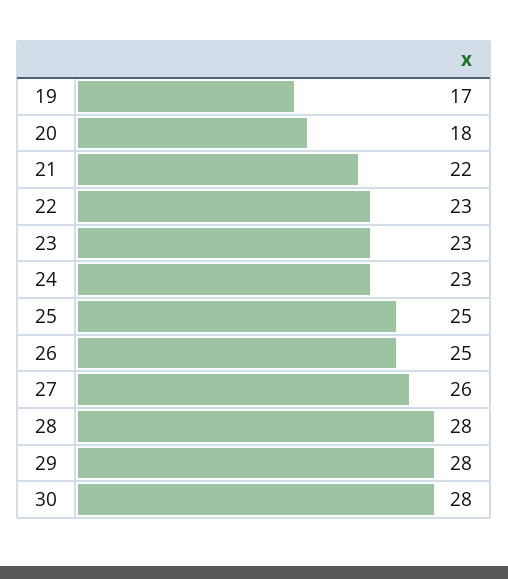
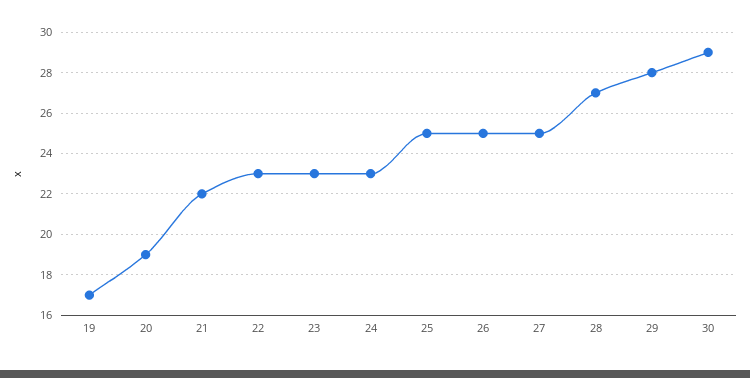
  {
    "19": 17,
-   "20": 18,
+   "20": 19,
    "21": 22,
    "22": 23,
    "23": 23,
    "24": 23,
    "25": 25,
    "26": 25,
-   "27": 26,
+   "27": 25,
-   "28": 28,
+   "28": 27,
    "29": 28,
-   "30": 28
+   "30": 29
  }

